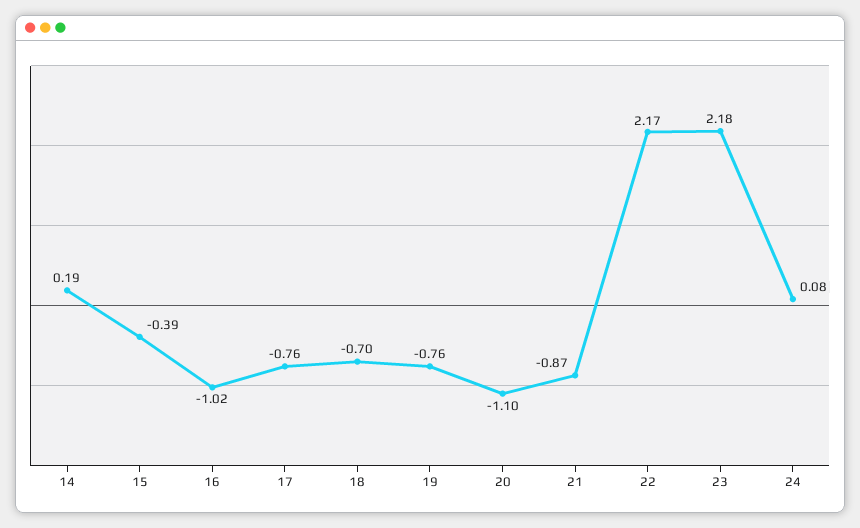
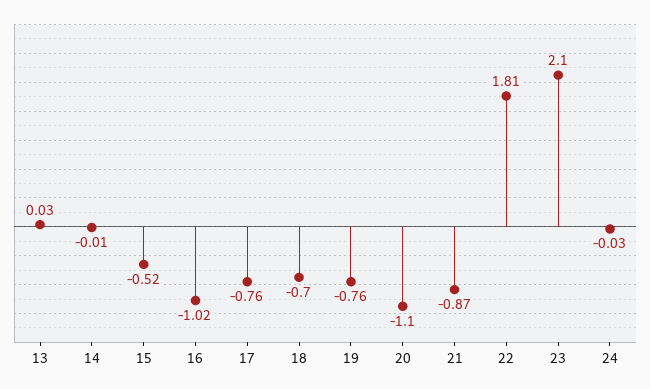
  {
-   "14": 0.19,
+   "14": -0.01,
-   "15": -0.39,
+   "15": -0.52,
    "16": -1.02,
    "17": -0.76,
    "18": -0.7,
    "19": -0.76,
    "20": -1.1,
    "21": -0.87,
-   "22": 2.17,
+   "22": 1.81,
-   "23": 2.18,
+   "23": 2.1,
-   "24": 0.08
+   "24": -0.03,
+   "13": 0.03
  }

